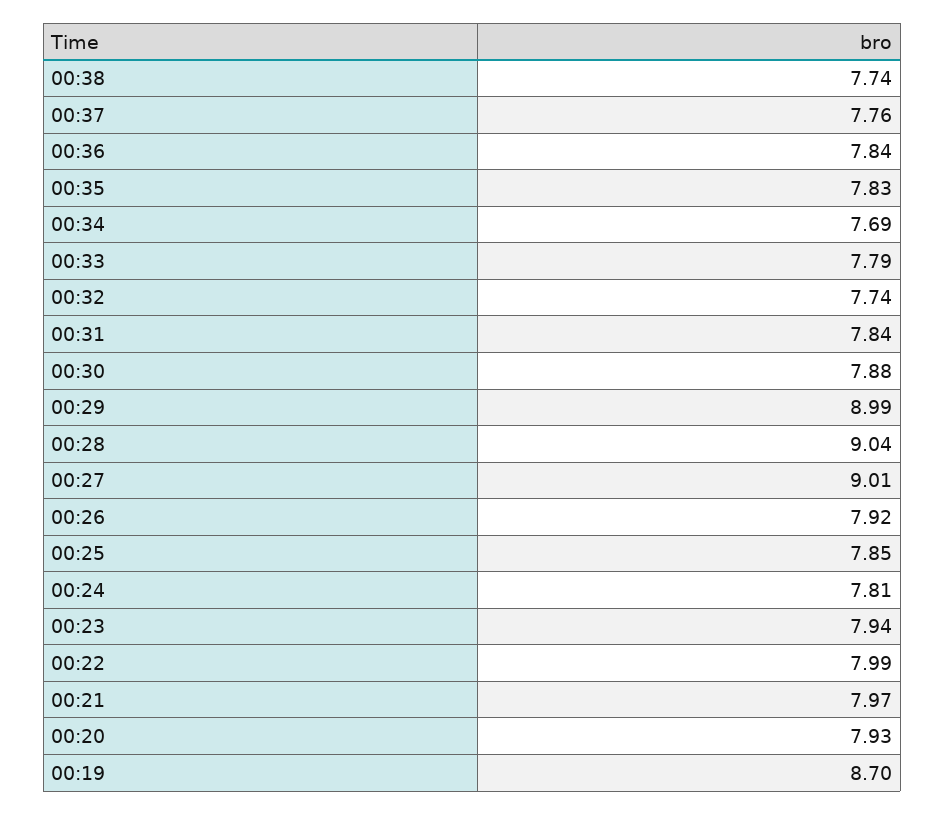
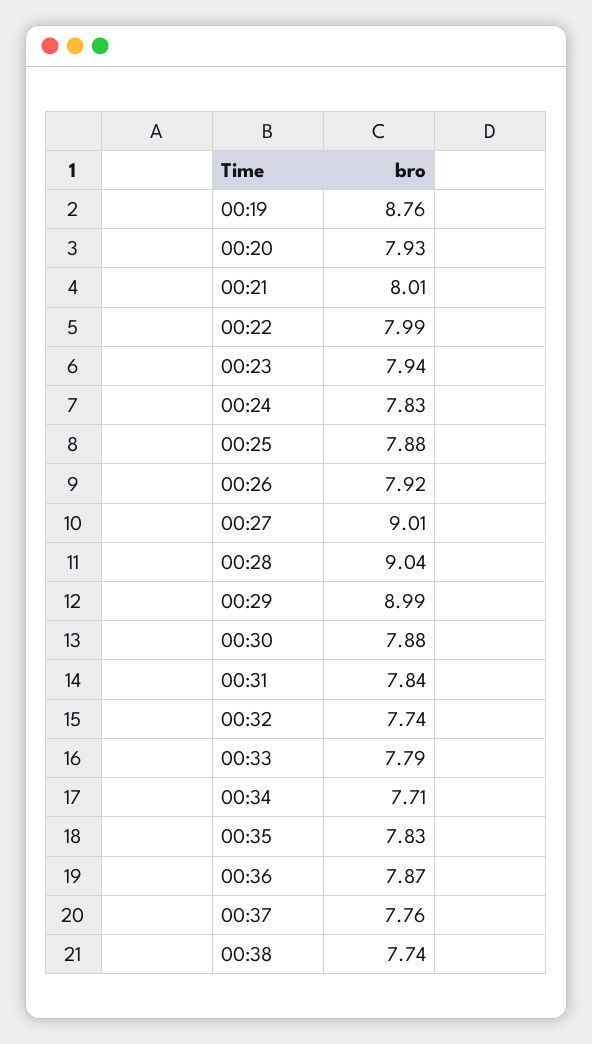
  {
    "00:38": 7.74,
    "00:37": 7.76,
-   "00:36": 7.84,
+   "00:36": 7.87,
    "00:35": 7.83,
-   "00:34": 7.69,
+   "00:34": 7.71,
    "00:33": 7.79,
    "00:32": 7.74,
    "00:31": 7.84,
    "00:30": 7.88,
    "00:29": 8.99,
    "00:28": 9.04,
    "00:27": 9.01,
    "00:26": 7.92,
-   "00:25": 7.85,
+   "00:25": 7.88,
-   "00:24": 7.81,
+   "00:24": 7.83,
    "00:23": 7.94,
    "00:22": 7.99,
-   "00:21": 7.97,
+   "00:21": 8.01,
    "00:20": 7.93,
-   "00:19": 8.7
+   "00:19": 8.76
  }

